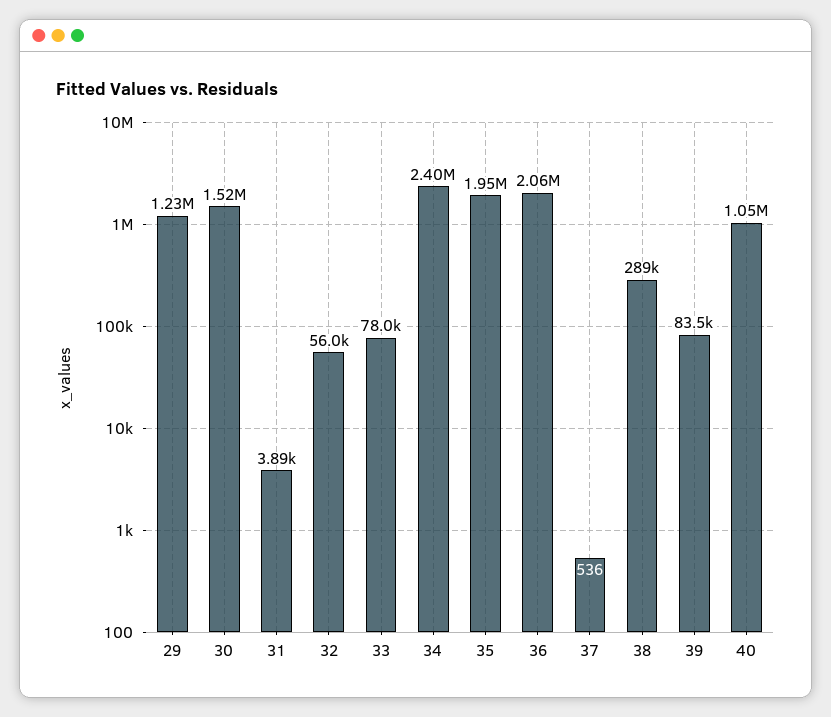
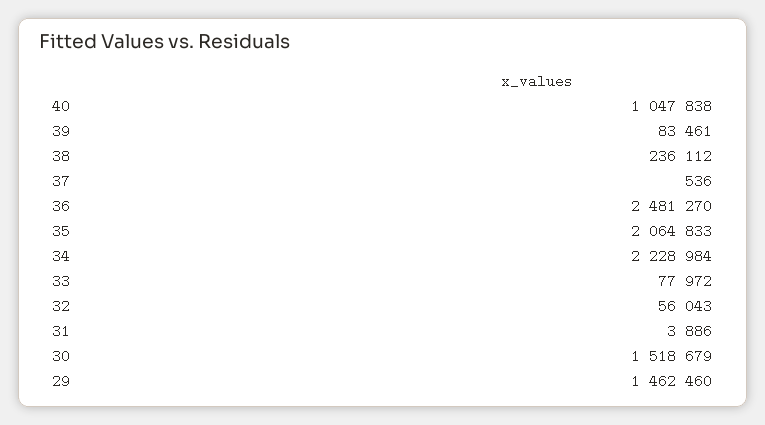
  {
-   "29": 1230000,
+   "29": 1462460,
    "30": 1518679,
    "31": 3886,
    "32": 56043,
    "33": 77972,
-   "34": 2400000,
+   "34": 2228984,
-   "35": 1950000,
+   "35": 2064833,
-   "36": 2060000,
+   "36": 2481270,
    "37": 536,
-   "38": 289000,
+   "38": 236112,
    "39": 83461,
    "40": 1047838
  }

